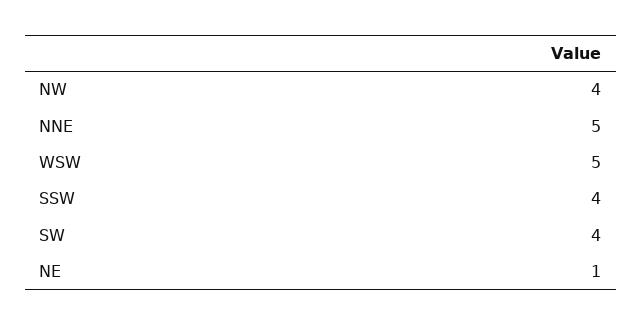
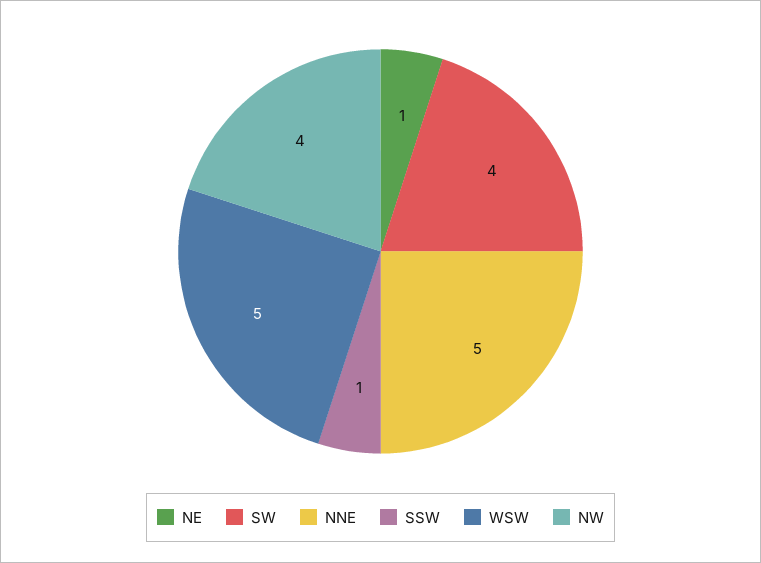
  {
    "NW": 4,
    "NNE": 5,
    "WSW": 5,
-   "SSW": 4,
+   "SSW": 1,
    "SW": 4,
    "NE": 1
  }

